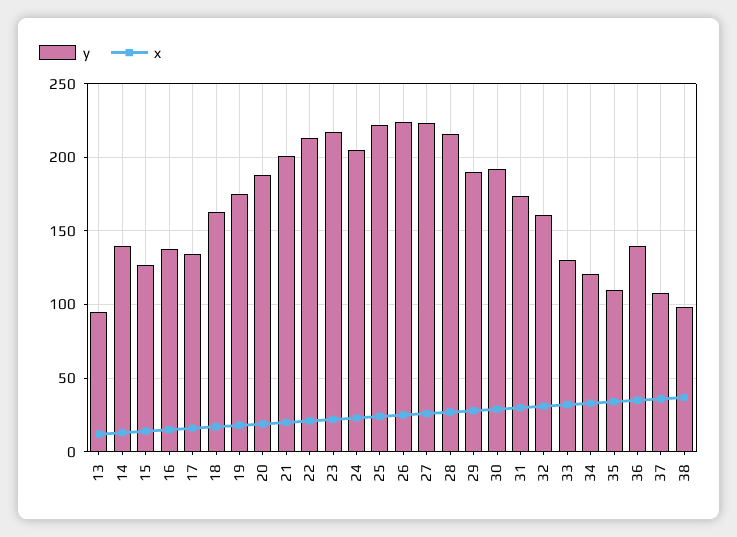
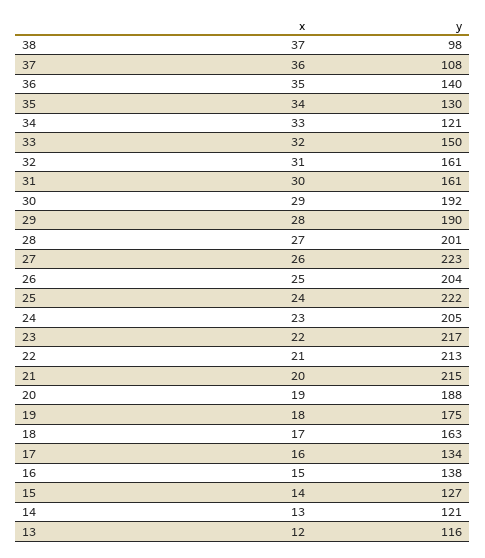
  {
    "y": {
-     "13": 95,
+     "13": 116,
-     "14": 140,
+     "14": 121,
      "15": 127,
      "16": 138,
      "17": 134,
      "18": 163,
      "19": 175,
      "20": 188,
-     "21": 200,
+     "21": 215,
      "22": 213,
      "23": 217,
      "24": 205,
      "25": 222,
-     "26": 225,
+     "26": 204,
      "27": 223,
-     "28": 215,
+     "28": 201,
      "29": 190,
      "30": 192,
-     "31": 175,
+     "31": 161,
      "32": 161,
-     "33": 130,
+     "33": 150,
      "34": 121,
-     "35": 110,
+     "35": 130,
      "36": 140,
      "37": 108,
      "38": 98
    },
    "x": {
      "13": 12,
      "14": 13,
      "15": 14,
      "16": 15,
      "17": 16,
      "18": 17,
      "19": 18,
      "20": 19,
      "21": 20,
      "22": 21,
      "23": 22,
      "24": 23,
      "25": 24,
      "26": 25,
      "27": 26,
      "28": 27,
      "29": 28,
      "30": 29,
      "31": 30,
      "32": 31,
      "33": 32,
      "34": 33,
      "35": 34,
      "36": 35,
      "37": 36,
      "38": 37
    }
  }

